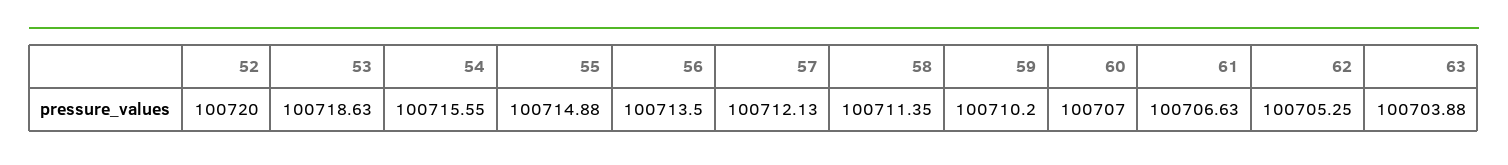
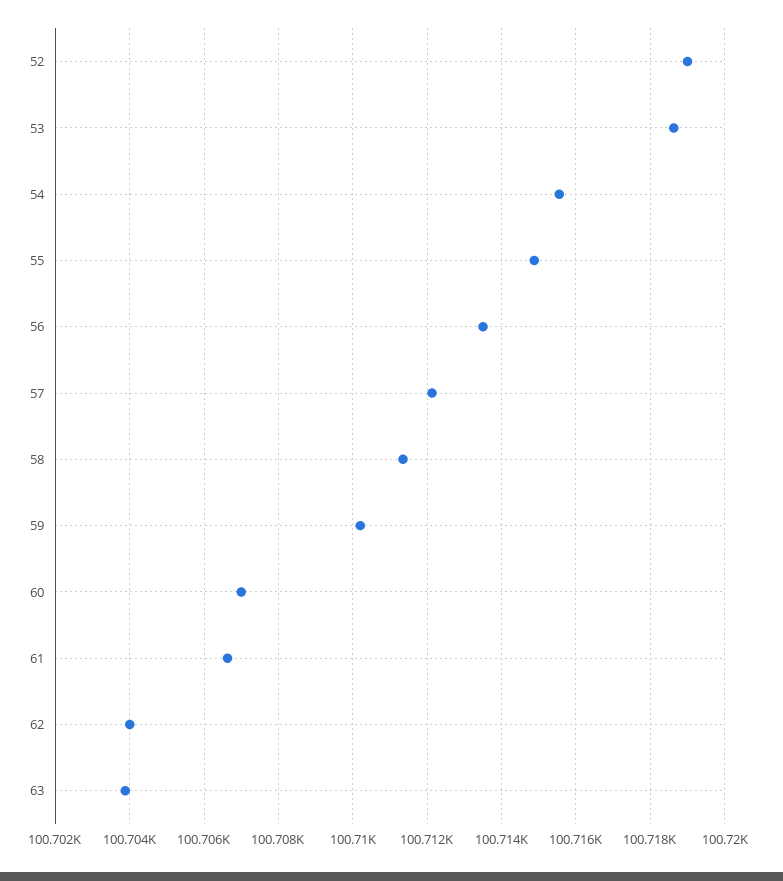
  {
-   "52": 100720,
+   "52": 100719,
    "53": 100718.63,
    "54": 100715.55,
    "55": 100714.88,
    "56": 100713.5,
    "57": 100712.13,
    "58": 100711.35,
    "59": 100710.2,
    "60": 100707,
    "61": 100706.63,
-   "62": 100705.25,
+   "62": 100704,
    "63": 100703.88
  }

